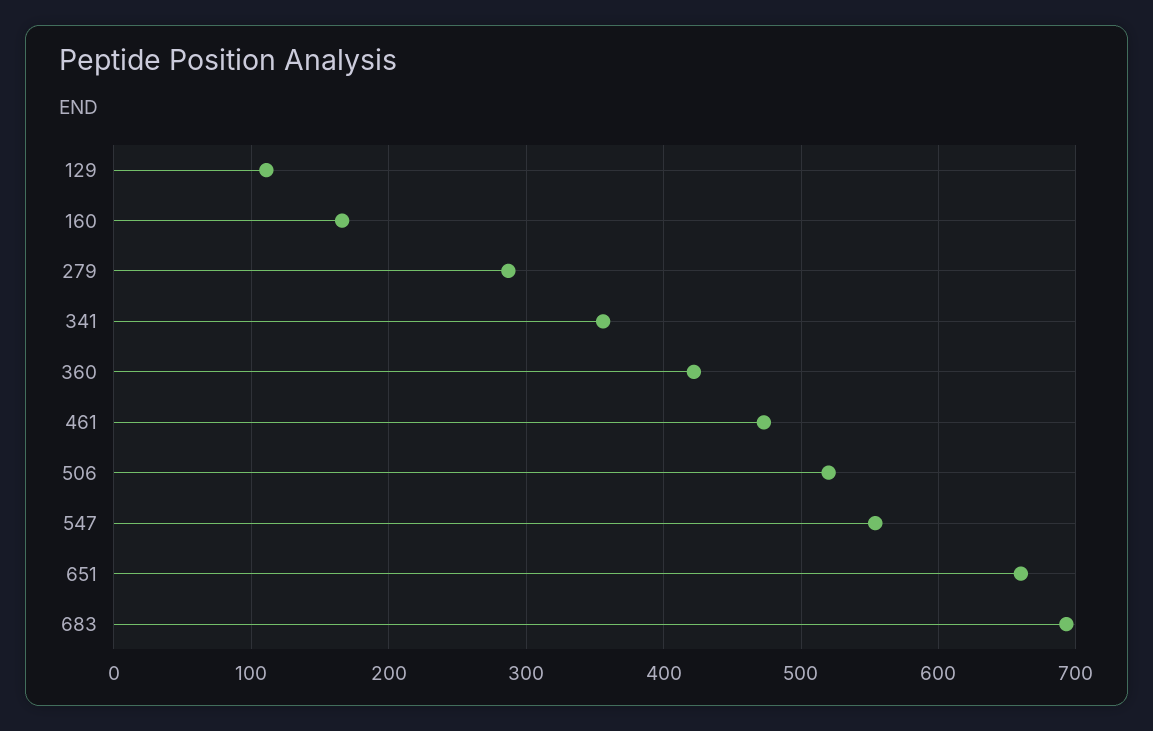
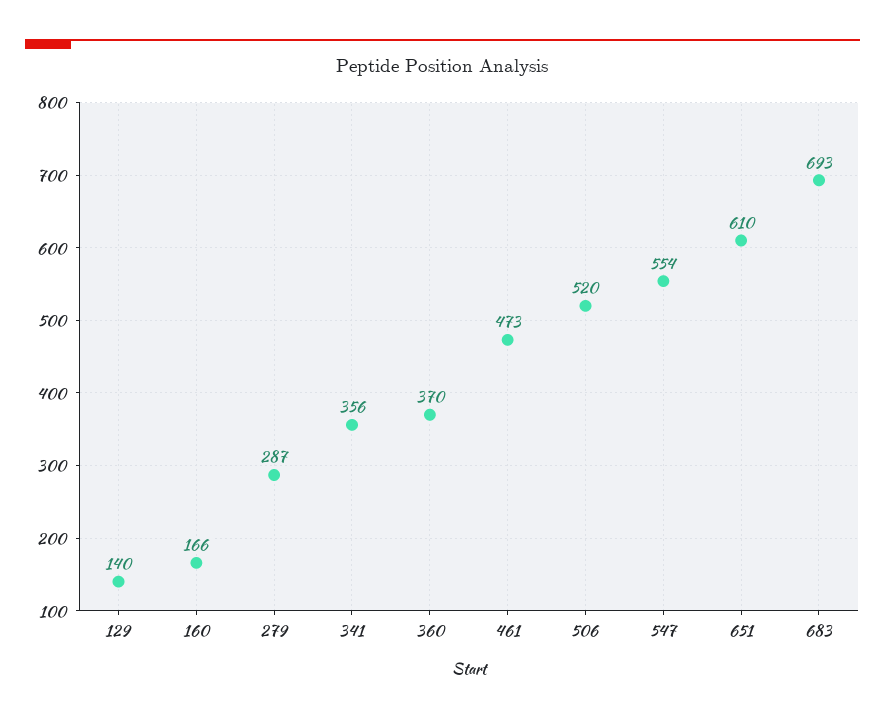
  {
-   "129": 110,
+   "129": 140,
    "160": 166,
    "279": 287,
    "341": 356,
-   "360": 420,
+   "360": 370,
    "461": 473,
    "506": 520,
    "547": 554,
-   "651": 660,
+   "651": 610,
    "683": 693
  }

